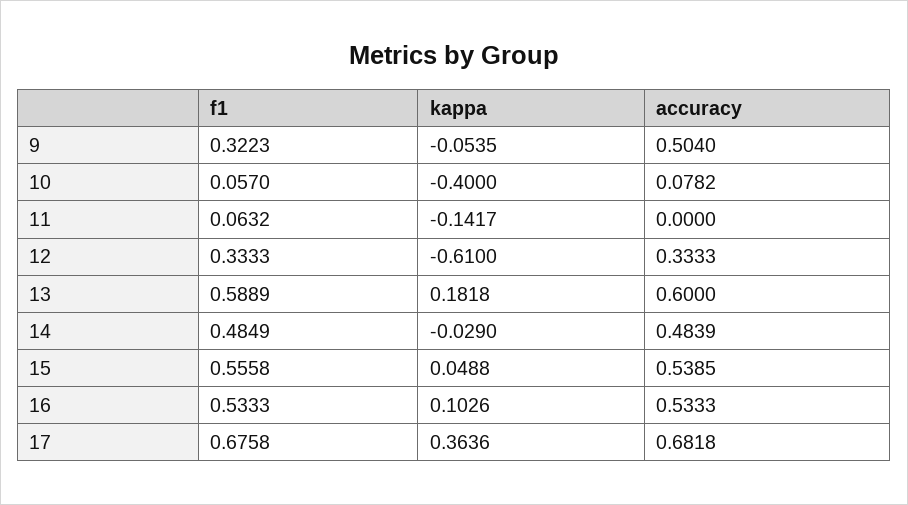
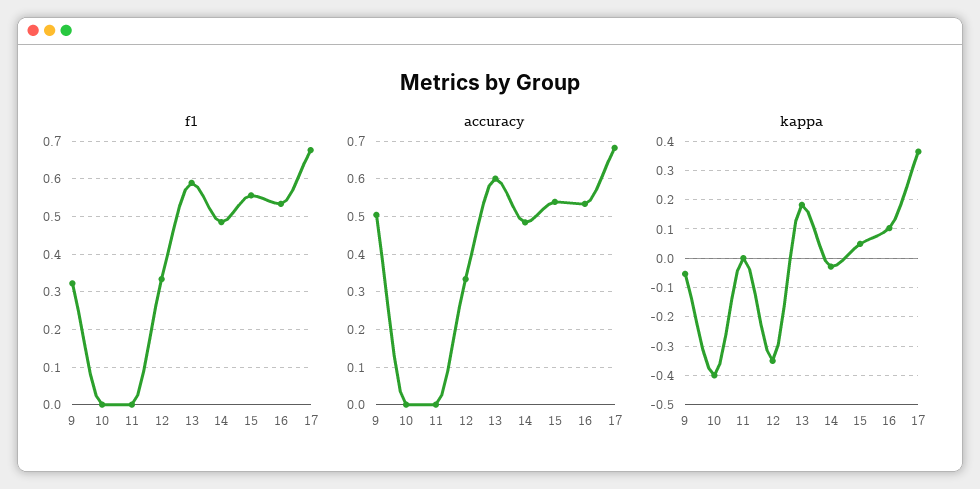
  {
    "f1": {
      "9": 0.3223,
-     "10": 0.057,
+     "10": 0,
-     "11": 0.0632,
+     "11": 0,
      "12": 0.3333,
      "13": 0.5889,
      "14": 0.4849,
      "15": 0.5558,
      "16": 0.5333,
      "17": 0.6758
    },
    "kappa": {
      "9": -0.0535,
      "10": -0.4,
-     "11": -0.1417,
+     "11": 0,
-     "12": -0.61,
+     "12": -0.35,
      "13": 0.1818,
      "14": -0.029,
      "15": 0.0488,
      "16": 0.1026,
      "17": 0.3636
    },
    "accuracy": {
      "9": 0.504,
-     "10": 0.0782,
+     "10": 0,
      "11": 0,
      "12": 0.3333,
      "13": 0.6,
      "14": 0.4839,
      "15": 0.5385,
      "16": 0.5333,
      "17": 0.6818
    }
  }

